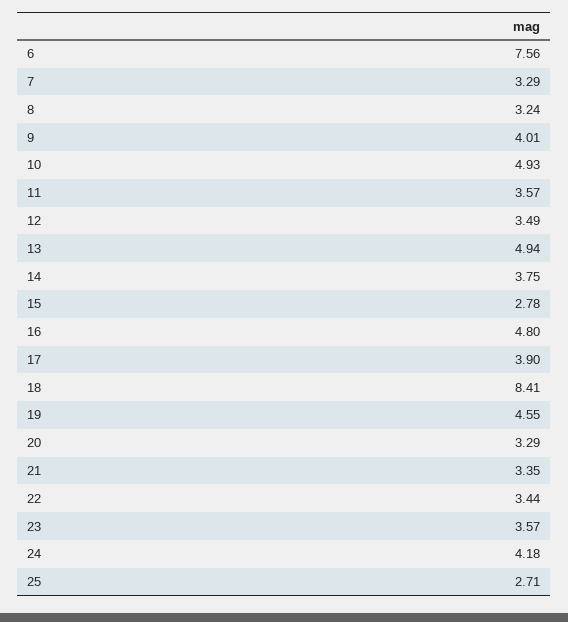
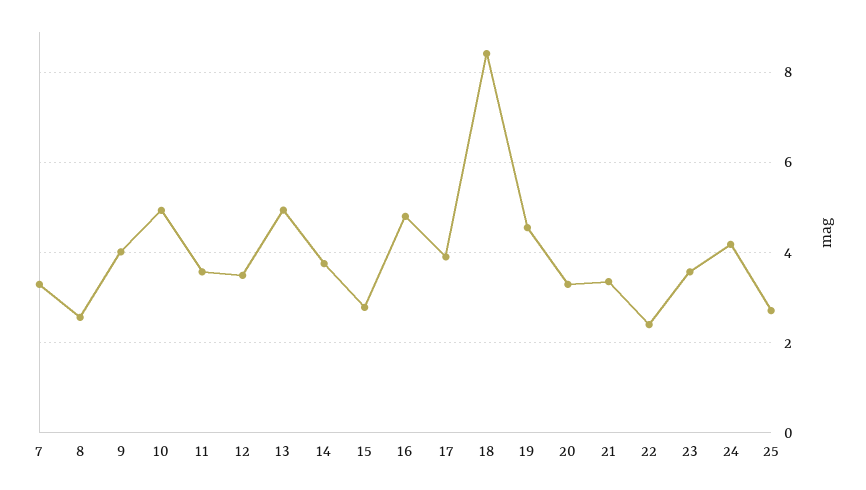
  {
-   "6": 7.56,
    "7": 3.29,
-   "8": 3.24,
+   "8": 2.6,
    "9": 4.01,
    "10": 4.93,
    "11": 3.57,
    "12": 3.49,
    "13": 4.94,
    "14": 3.75,
    "15": 2.78,
    "16": 4.8,
    "17": 3.9,
    "18": 8.41,
    "19": 4.55,
    "20": 3.29,
    "21": 3.35,
-   "22": 3.44,
+   "22": 2.4,
    "23": 3.57,
    "24": 4.18,
    "25": 2.71
  }

